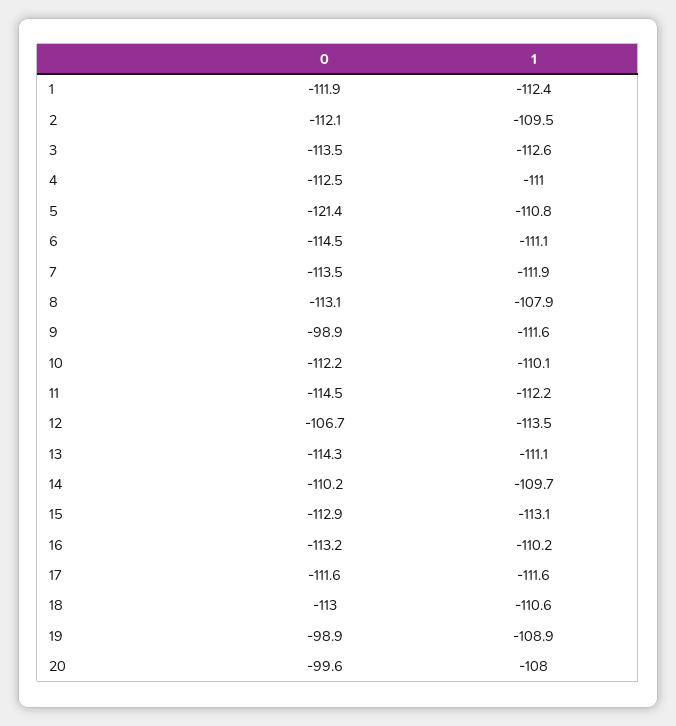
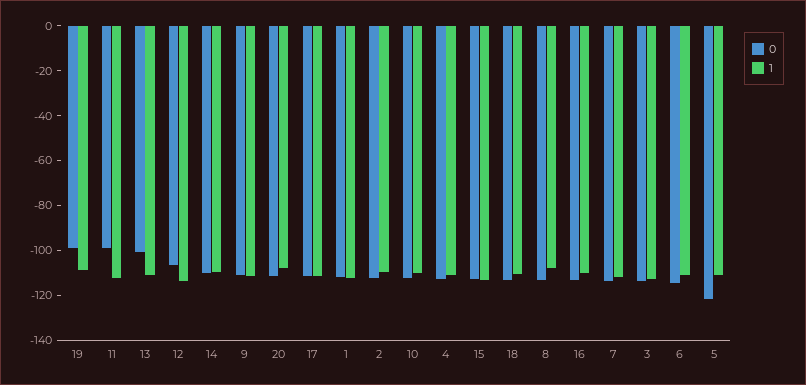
  {
    "0": {
      "1": -111.9,
      "2": -112.1,
      "3": -113.5,
      "4": -112.5,
      "5": -121.4,
      "6": -114.5,
      "7": -113.5,
      "8": -113.1,
-     "9": -98.9,
+     "9": -110,
      "10": -112.2,
-     "11": -114.5,
+     "11": -100,
      "12": -106.7,
-     "13": -114.3,
+     "13": -100,
      "14": -110.2,
      "15": -112.9,
      "16": -113.2,
      "17": -111.6,
      "18": -113,
      "19": -98.9,
-     "20": -99.6
+     "20": -110
    },
    "1": {
      "1": -112.4,
      "2": -109.5,
      "3": -112.6,
      "4": -111,
      "5": -110.8,
      "6": -111.1,
      "7": -111.9,
      "8": -107.9,
      "9": -111.6,
      "10": -110.1,
      "11": -112.2,
      "12": -113.5,
      "13": -111.1,
      "14": -109.7,
      "15": -113.1,
      "16": -110.2,
      "17": -111.6,
      "18": -110.6,
      "19": -108.9,
      "20": -108
    }
  }

